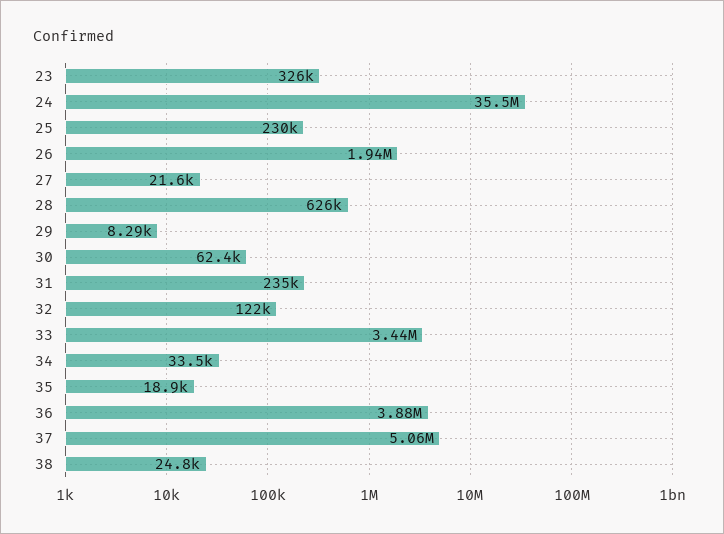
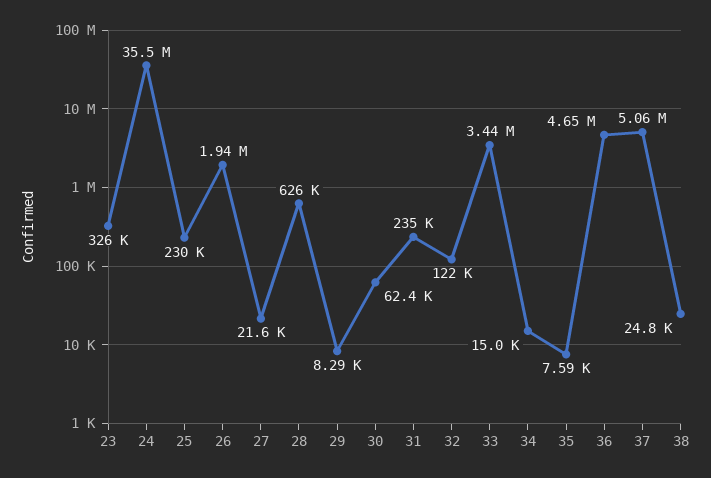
  {
    "23": 326000,
    "24": 35500000,
    "25": 230000,
    "26": 1940000,
    "27": 21600,
    "28": 626000,
    "29": 8290,
    "30": 62400,
    "31": 235000,
    "32": 122000,
    "33": 3440000,
-   "34": 33500,
+   "34": 15000,
-   "35": 18900,
+   "35": 7590,
-   "36": 3880000,
+   "36": 4650000,
    "37": 5060000,
    "38": 24800
  }

